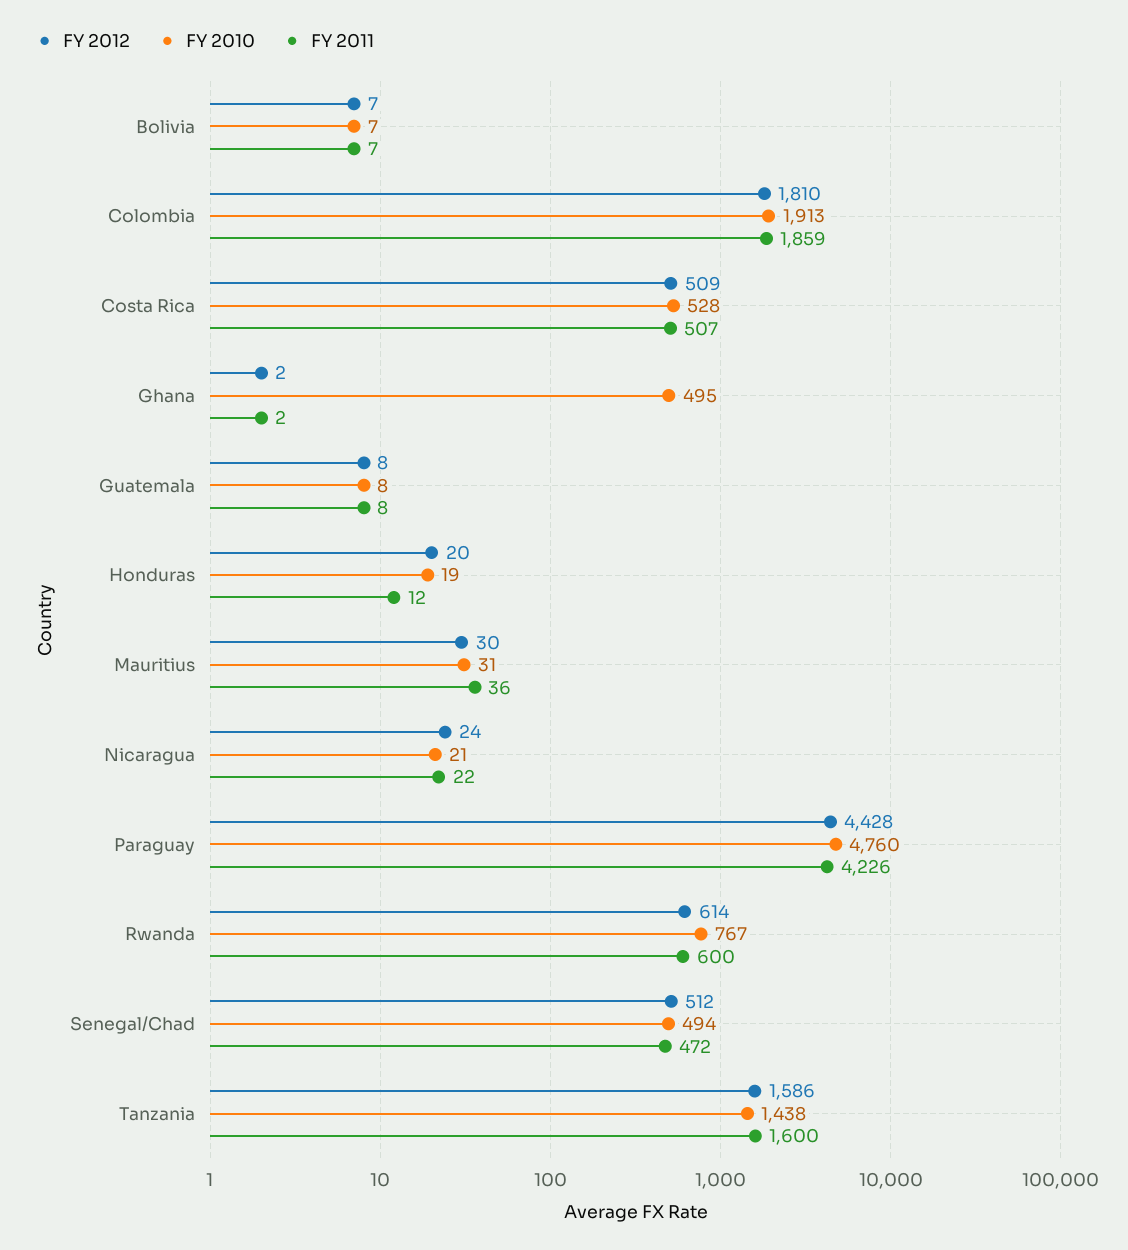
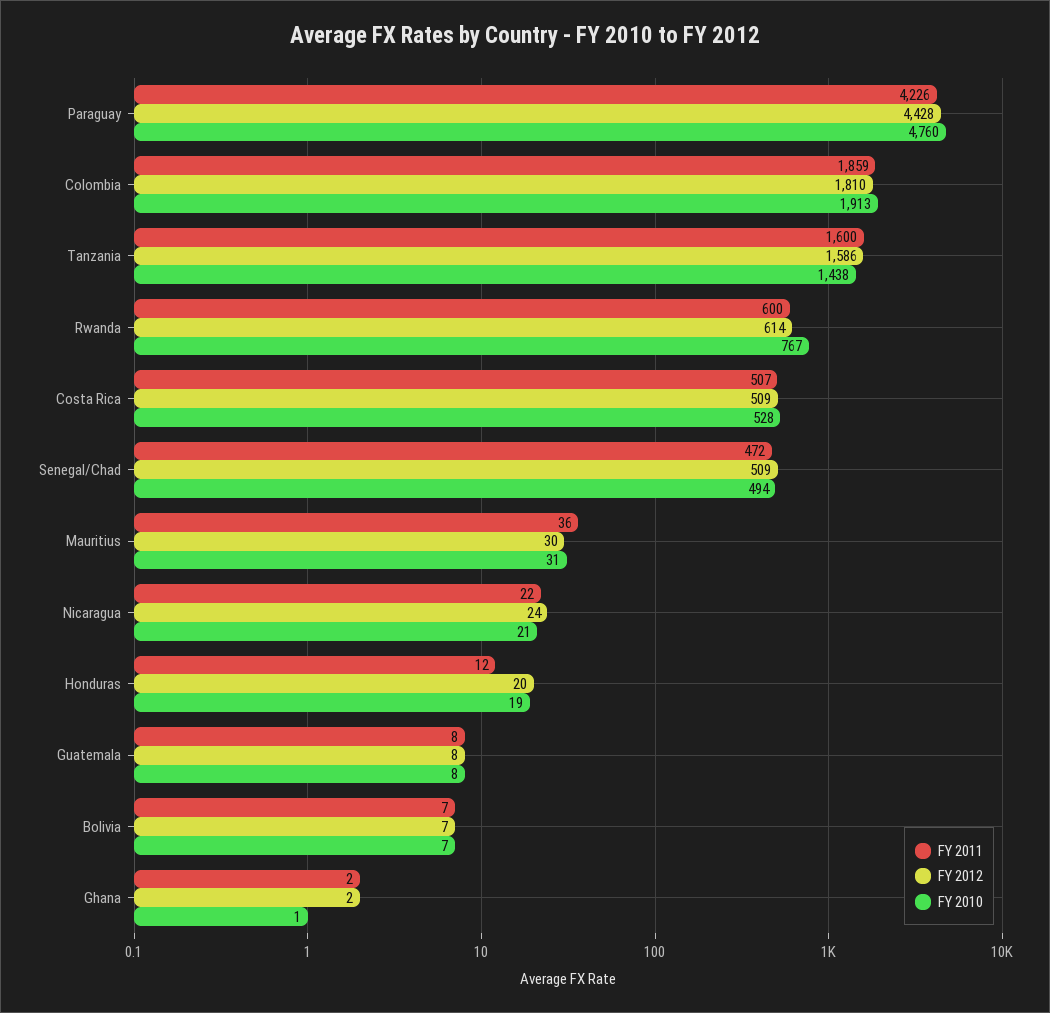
  {
    "FY 2012": {
      "Bolivia": 7,
      "Colombia": 1810,
      "Costa Rica": 509,
      "Ghana": 2,
      "Guatemala": 8,
      "Honduras": 20,
      "Mauritius": 30,
      "Nicaragua": 24,
      "Paraguay": 4428,
      "Rwanda": 614,
-     "Senegal/Chad": 512,
+     "Senegal/Chad": 509,
      "Tanzania": 1586
    },
    "FY 2010": {
      "Bolivia": 7,
      "Colombia": 1913,
      "Costa Rica": 528,
-     "Ghana": 495,
+     "Ghana": 1,
      "Guatemala": 8,
      "Honduras": 19,
      "Mauritius": 31,
      "Nicaragua": 21,
      "Paraguay": 4760,
      "Rwanda": 767,
      "Senegal/Chad": 494,
      "Tanzania": 1438
    },
    "FY 2011": {
      "Bolivia": 7,
      "Colombia": 1859,
      "Costa Rica": 507,
      "Ghana": 2,
      "Guatemala": 8,
      "Honduras": 12,
      "Mauritius": 36,
      "Nicaragua": 22,
      "Paraguay": 4226,
      "Rwanda": 600,
      "Senegal/Chad": 472,
      "Tanzania": 1600
    }
  }

